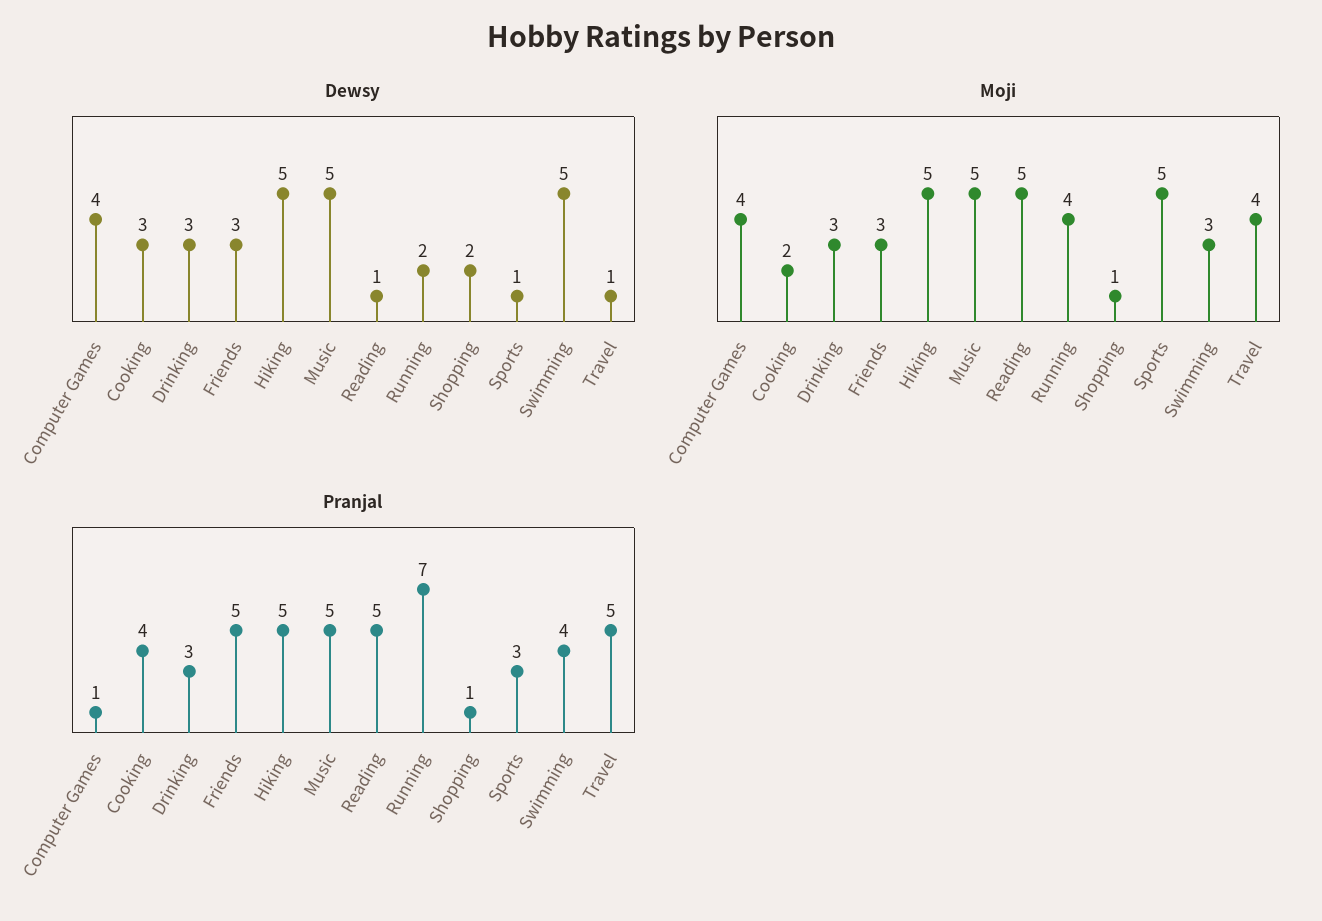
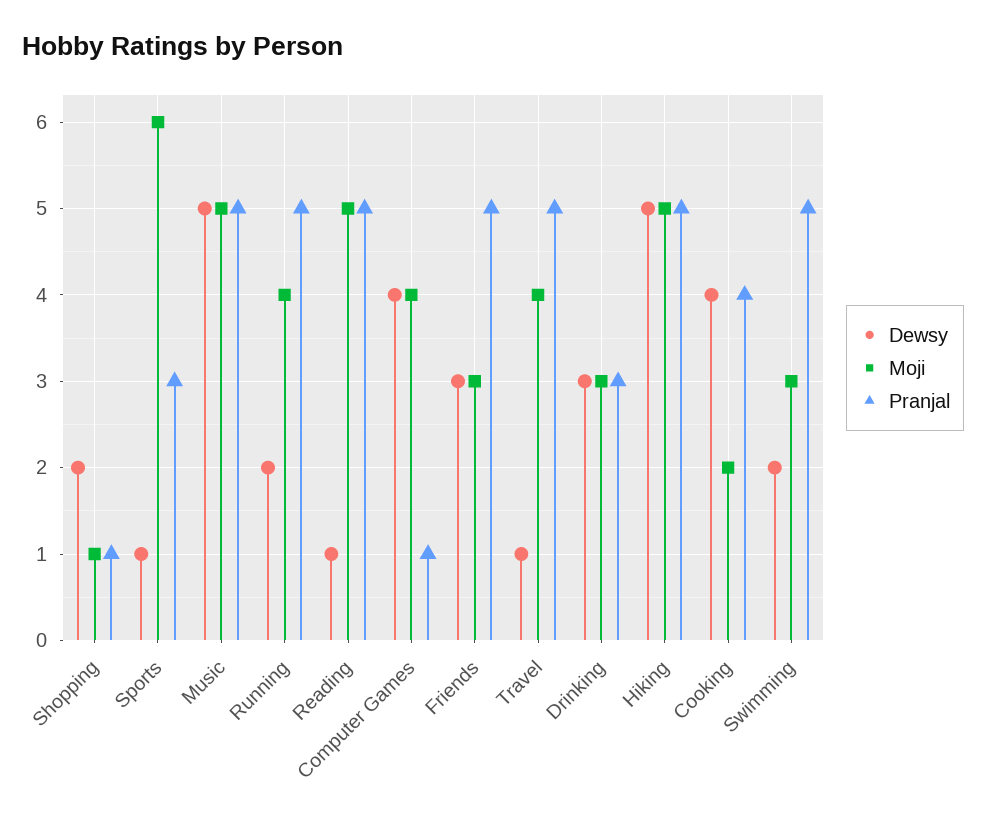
  {
    "Dewsy": {
      "Computer Games": 4,
-     "Cooking": 3,
+     "Cooking": 4,
      "Drinking": 3,
      "Friends": 3,
      "Hiking": 5,
      "Music": 5,
      "Reading": 1,
      "Running": 2,
      "Shopping": 2,
      "Sports": 1,
-     "Swimming": 5,
+     "Swimming": 2,
      "Travel": 1
    },
    "Moji": {
      "Computer Games": 4,
      "Cooking": 2,
      "Drinking": 3,
      "Friends": 3,
      "Hiking": 5,
      "Music": 5,
      "Reading": 5,
      "Running": 4,
      "Shopping": 1,
-     "Sports": 5,
+     "Sports": 6,
      "Swimming": 3,
      "Travel": 4
    },
    "Pranjal": {
      "Computer Games": 1,
      "Cooking": 4,
      "Drinking": 3,
      "Friends": 5,
      "Hiking": 5,
      "Music": 5,
      "Reading": 5,
-     "Running": 7,
+     "Running": 5,
      "Shopping": 1,
      "Sports": 3,
-     "Swimming": 4,
+     "Swimming": 5,
      "Travel": 5
    }
  }

